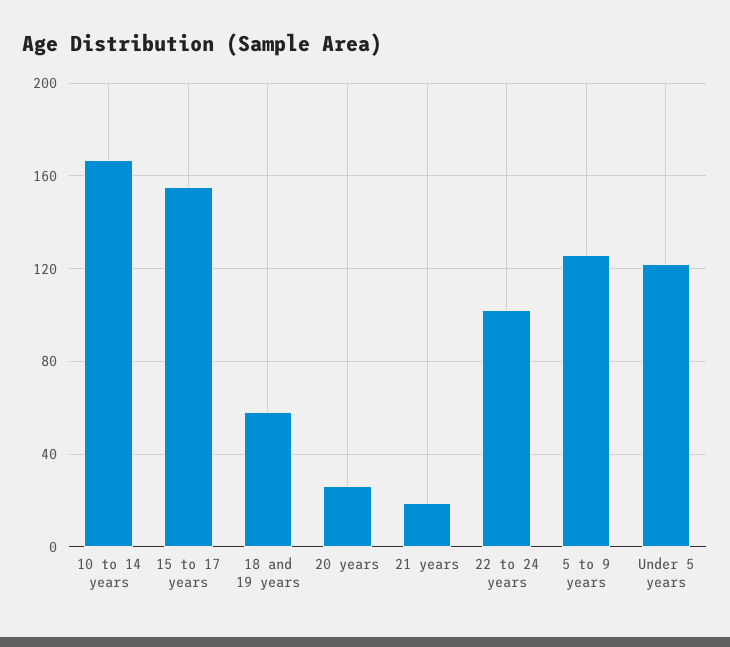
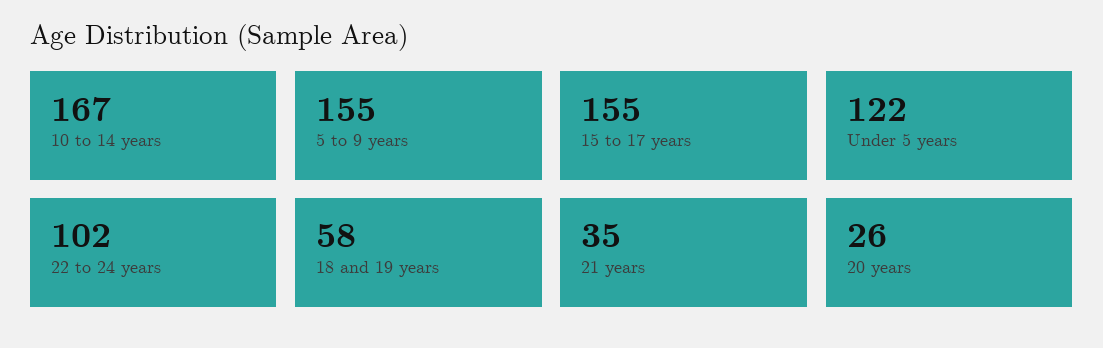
  {
    "10 to 14 years": 167,
    "15 to 17 years": 155,
    "18 and 19 years": 58,
    "20 years": 26,
-   "21 years": 20,
+   "21 years": 35,
    "22 to 24 years": 102,
-   "5 to 9 years": 125,
+   "5 to 9 years": 155,
    "Under 5 years": 122
  }

